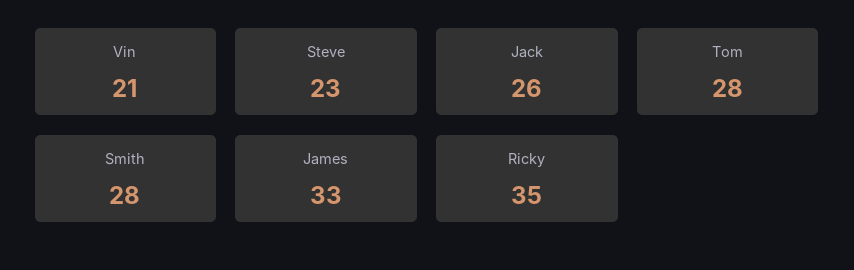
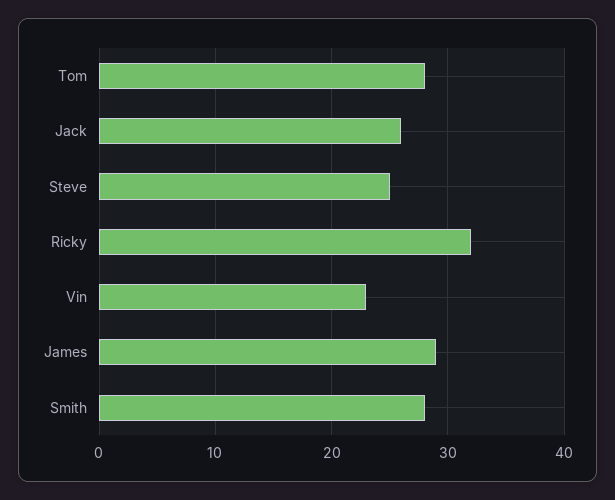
  {
-   "Vin": 21,
+   "Vin": 23,
-   "Steve": 23,
+   "Steve": 25,
    "Jack": 26,
    "Tom": 28,
    "Smith": 28,
-   "James": 33,
+   "James": 29,
-   "Ricky": 35
+   "Ricky": 32
  }

